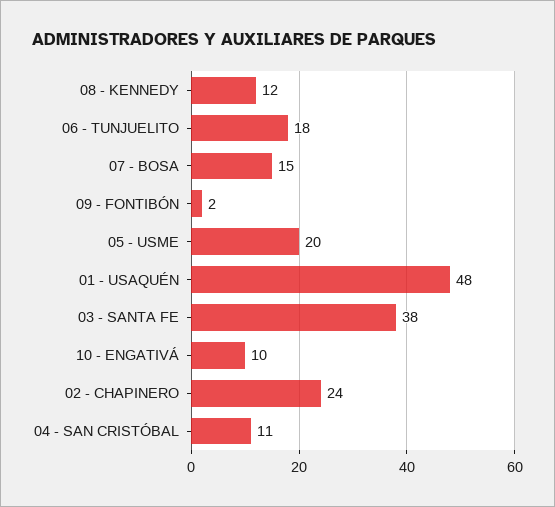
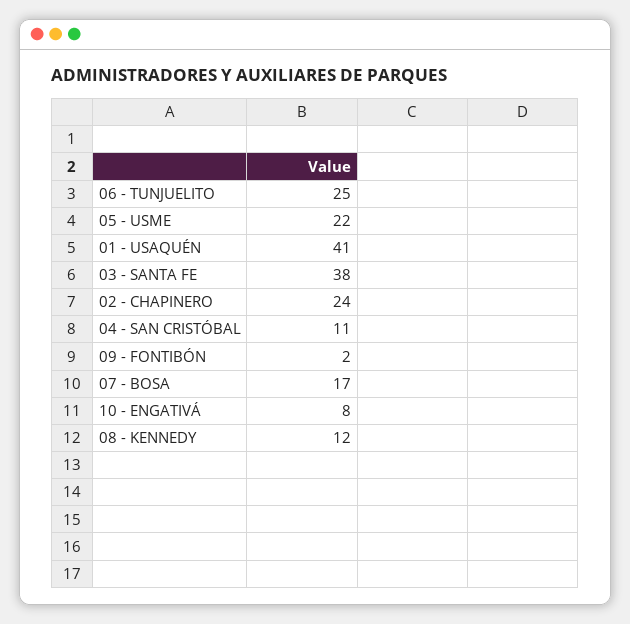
  {
    "08 - KENNEDY": 12,
-   "06 - TUNJUELITO": 18,
+   "06 - TUNJUELITO": 25,
-   "07 - BOSA": 15,
+   "07 - BOSA": 17,
    "09 - FONTIBÓN": 2,
-   "05 - USME": 20,
+   "05 - USME": 22,
-   "01 - USAQUÉN": 48,
+   "01 - USAQUÉN": 41,
    "03 - SANTA FE": 38,
-   "10 - ENGATIVÁ": 10,
+   "10 - ENGATIVÁ": 8,
    "02 - CHAPINERO": 24,
    "04 - SAN CRISTÓBAL": 11
  }

